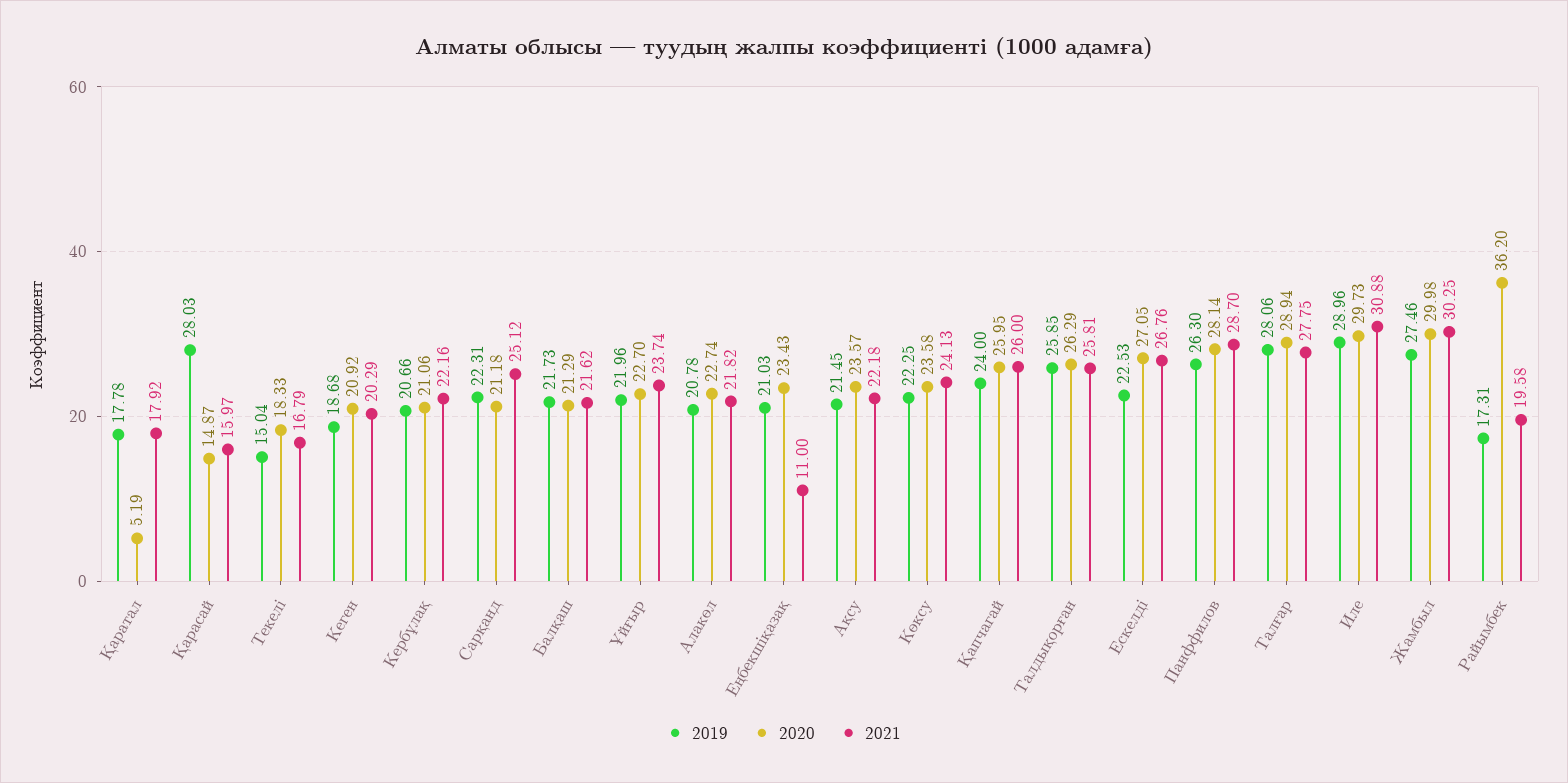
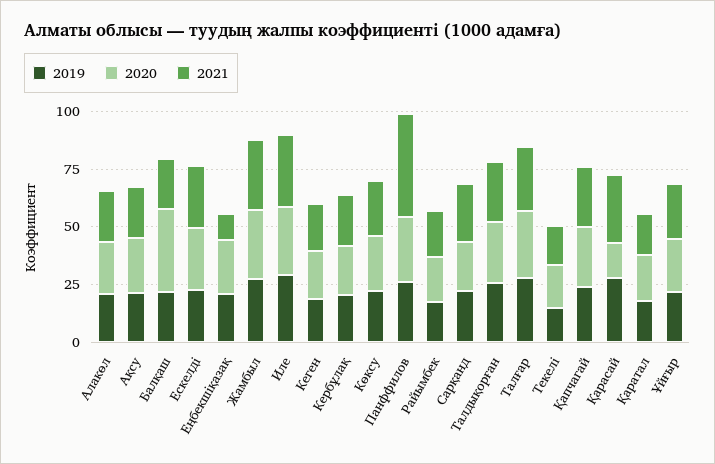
  {
    "2019": {
      "Қаратал": 17.78,
      "Қарасай": 28.03,
      "Текелі": 15.04,
      "Кеген": 18.68,
      "Кербұлақ": 20.66,
      "Сарқанд": 22.31,
      "Балқаш": 21.73,
      "Ұйғыр": 21.96,
      "Алакөл": 20.78,
      "Еңбекшіқазақ": 21.03,
      "Ақсу": 21.45,
      "Көксу": 22.25,
      "Қапчагай": 24,
      "Талдықорған": 25.85,
      "Ескелді": 22.53,
      "Панффилов": 26.3,
      "Талғар": 28.06,
      "Иле": 28.96,
      "Жамбыл": 27.46,
      "Райымбек": 17.31
    },
    "2020": {
-     "Қаратал": 5.19,
+     "Қаратал": 20,
      "Қарасай": 14.87,
      "Текелі": 18.33,
      "Кеген": 20.92,
      "Кербұлақ": 21.06,
      "Сарқанд": 21.18,
-     "Балқаш": 21.29,
+     "Балқаш": 35,
      "Ұйғыр": 22.7,
      "Алакөл": 22.74,
      "Еңбекшіқазақ": 23.43,
      "Ақсу": 23.57,
      "Көксу": 23.58,
      "Қапчагай": 25.95,
      "Талдықорған": 26.29,
      "Ескелді": 27.05,
      "Панффилов": 28.14,
      "Талғар": 28.94,
      "Иле": 29.73,
      "Жамбыл": 29.98,
-     "Райымбек": 36.2
+     "Райымбек": 20
    },
    "2021": {
      "Қаратал": 17.92,
-     "Қарасай": 15.97,
+     "Қарасай": 30,
      "Текелі": 16.79,
      "Кеген": 20.29,
      "Кербұлақ": 22.16,
      "Сарқанд": 25.12,
      "Балқаш": 21.62,
      "Ұйғыр": 23.74,
      "Алакөл": 21.82,
      "Еңбекшіқазақ": 11,
      "Ақсу": 22.18,
      "Көксу": 24.13,
      "Қапчагай": 26,
      "Талдықорған": 25.81,
      "Ескелді": 26.76,
-     "Панффилов": 28.7,
+     "Панффилов": 45,
      "Талғар": 27.75,
      "Иле": 30.88,
      "Жамбыл": 30.25,
      "Райымбек": 19.58
    }
  }

